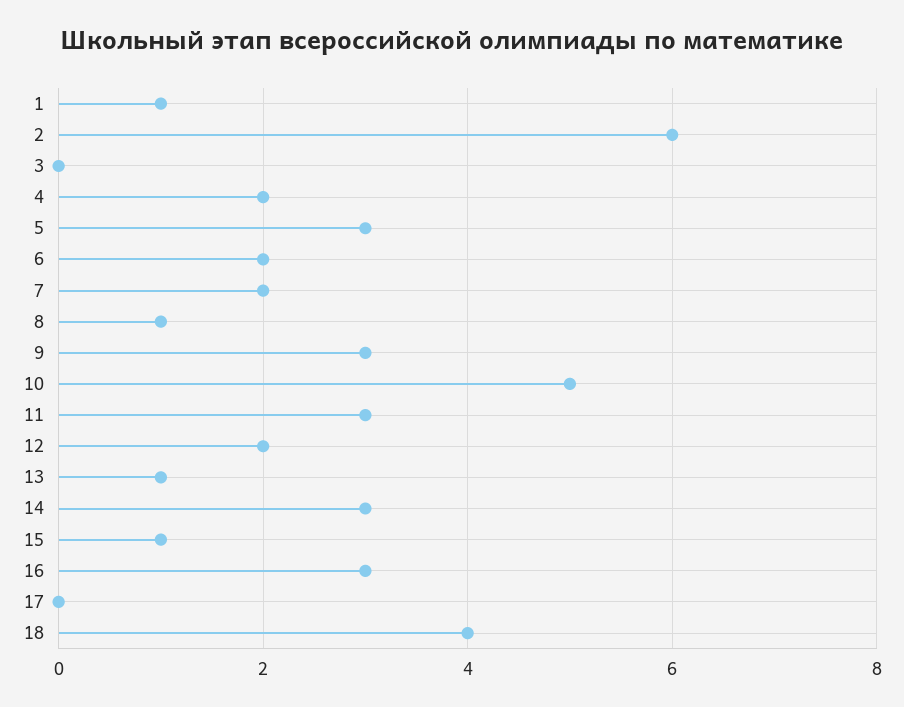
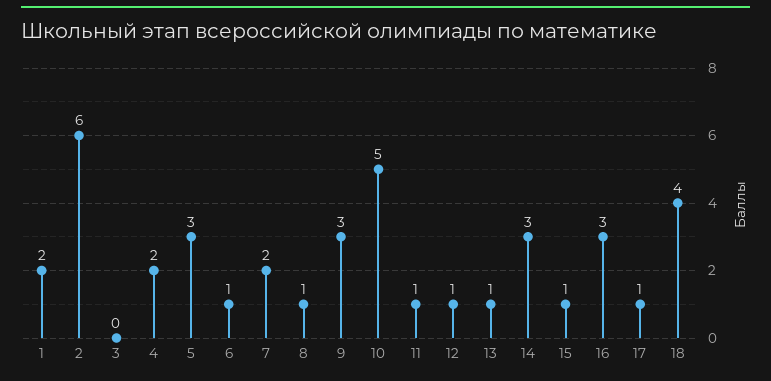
  {
-   "1": 1,
+   "1": 2,
    "2": 6,
    "3": 0,
    "4": 2,
    "5": 3,
-   "6": 2,
+   "6": 1,
    "7": 2,
    "8": 1,
    "9": 3,
    "10": 5,
-   "11": 3,
+   "11": 1,
-   "12": 2,
+   "12": 1,
    "13": 1,
    "14": 3,
    "15": 1,
    "16": 3,
-   "17": 0,
+   "17": 1,
    "18": 4
  }

